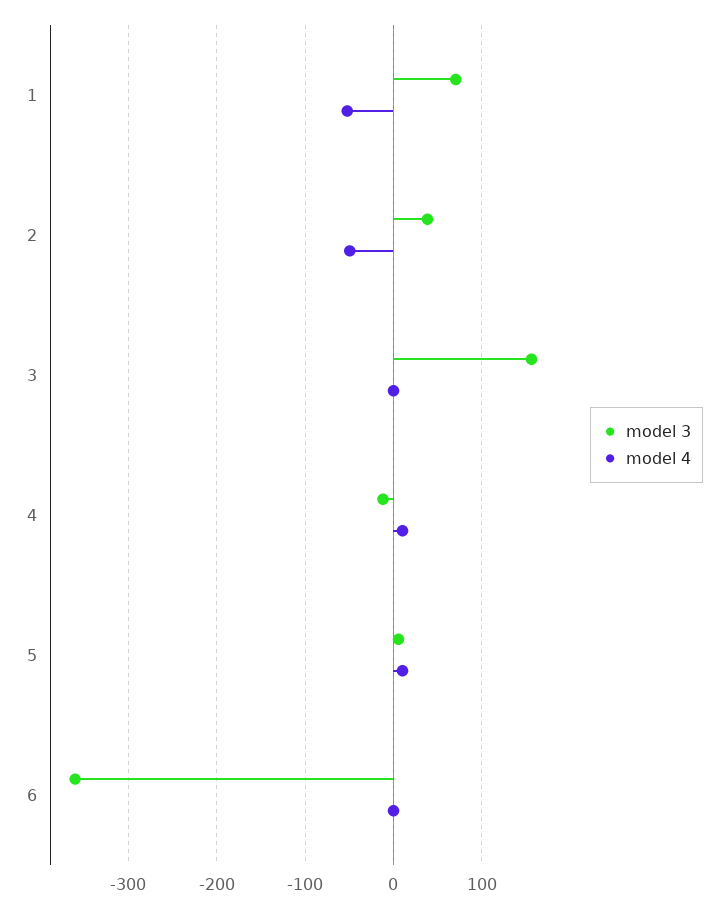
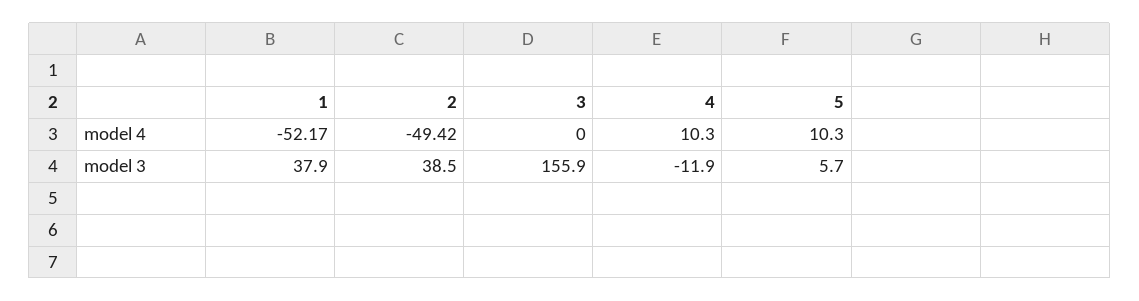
  {
    "model 3": {
-     "1": 70,
+     "1": 37.9,
      "2": 38.5,
      "3": 155.9,
      "4": -11.9,
-     "5": 5.7,
+     "5": 5.7
-     "6": -360
    },
    "model 4": {
      "1": -52.17,
      "2": -49.42,
      "3": 0,
      "4": 10.3,
-     "5": 10.3,
+     "5": 10.3
-     "6": 0
    }
  }

